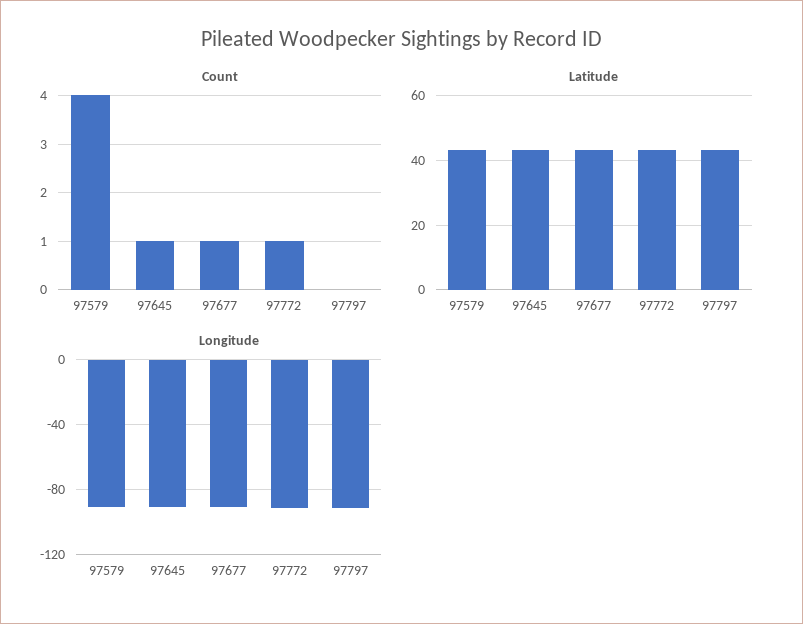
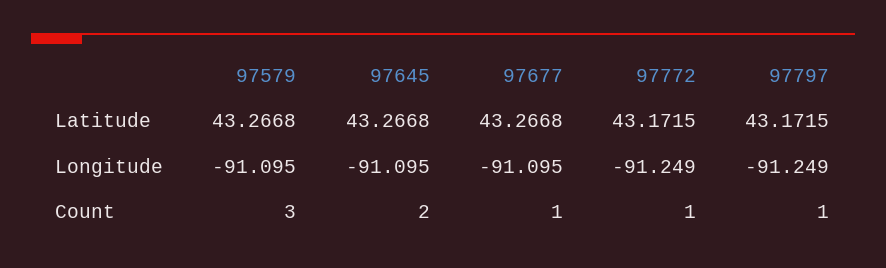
  {
    "Count": {
-     "97579": 4,
+     "97579": 3,
-     "97645": 1,
+     "97645": 2,
      "97677": 1,
      "97772": 1,
-     "97797": 0
+     "97797": 1
    },
    "Latitude": {
      "97579": 43.2668,
      "97645": 43.2668,
      "97677": 43.2668,
      "97772": 43.1715,
      "97797": 43.1715
    },
    "Longitude": {
      "97579": -91.095,
      "97645": -91.095,
      "97677": -91.095,
      "97772": -91.249,
      "97797": -91.249
    }
  }

